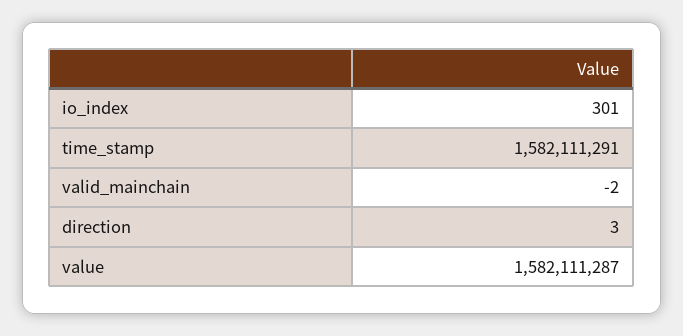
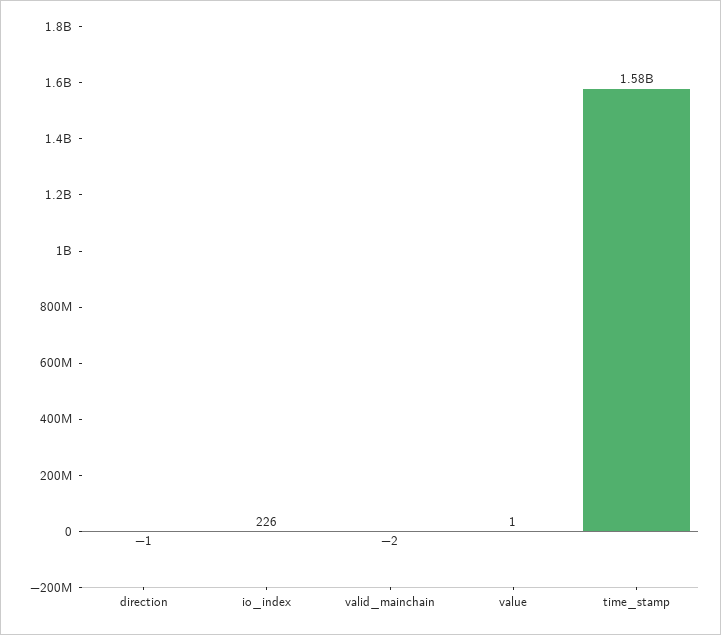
  {
-   "io_index": 301,
+   "io_index": 226,
    "time_stamp": 1582111291,
    "valid_mainchain": -2,
-   "direction": 3,
+   "direction": -1,
-   "value": 1582111287
+   "value": 1
  }

